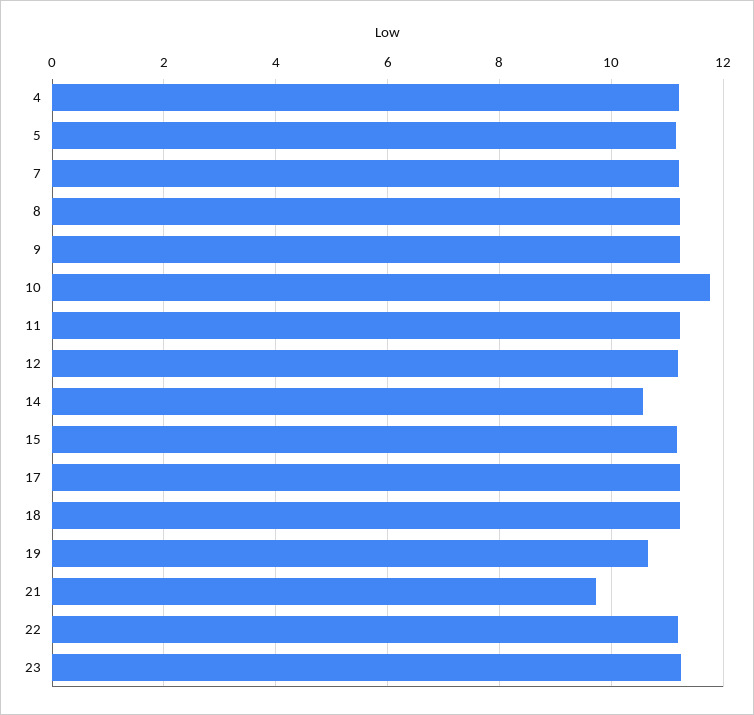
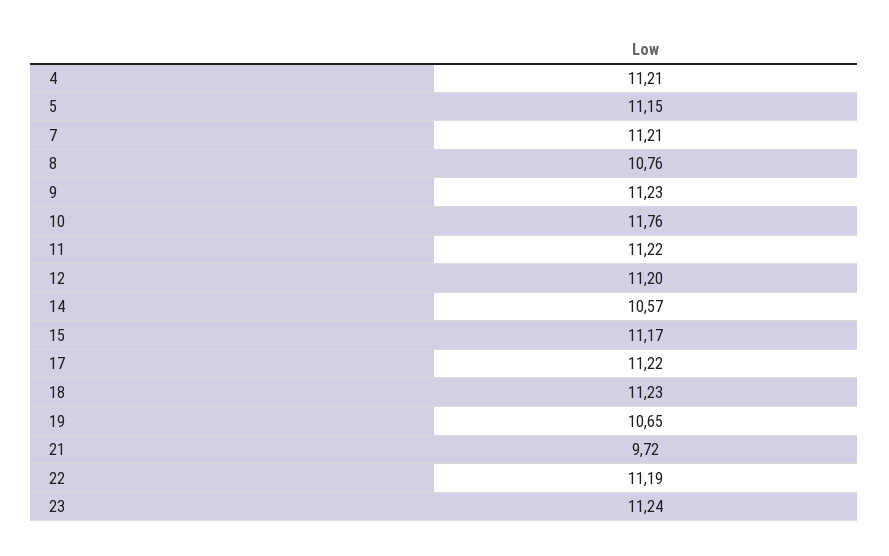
  {
    "4": 11.21,
    "5": 11.15,
    "7": 11.21,
-   "8": 11.2,
+   "8": 10.76,
    "9": 11.23,
    "10": 11.76,
    "11": 11.22,
    "12": 11.2,
    "14": 10.57,
    "15": 11.17,
    "17": 11.22,
    "18": 11.23,
    "19": 10.65,
    "21": 9.72,
    "22": 11.19,
    "23": 11.24
  }

